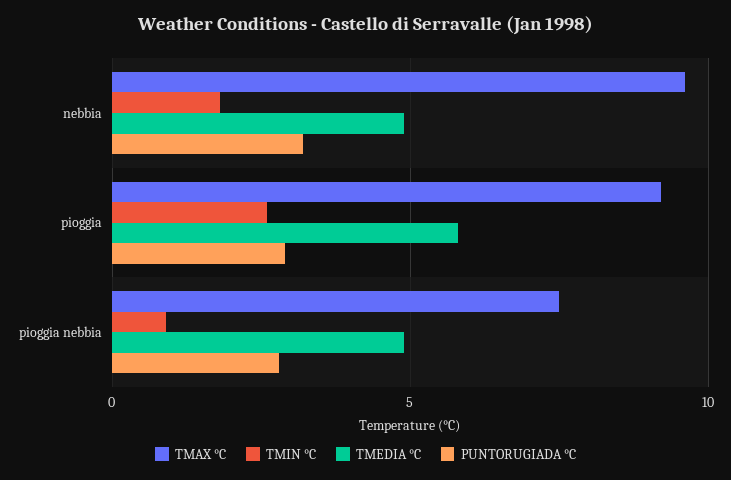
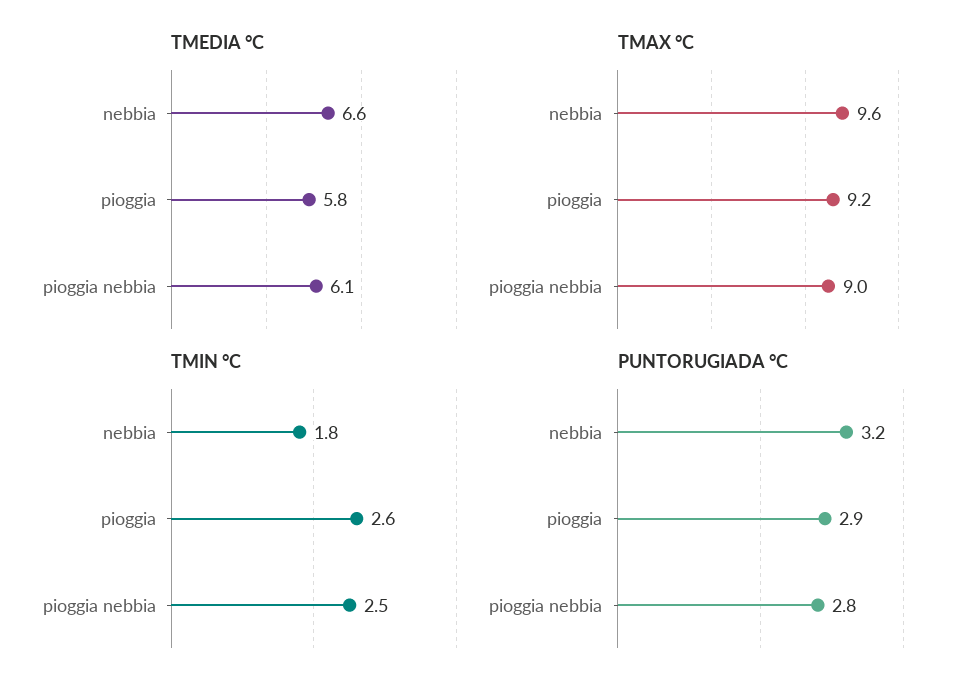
  {
    "TMAX °C": {
      "nebbia": 9.6,
      "pioggia": 9.2,
-     "pioggia nebbia": 7.5
+     "pioggia nebbia": 9
    },
    "TMIN °C": {
      "nebbia": 1.8,
      "pioggia": 2.6,
-     "pioggia nebbia": 1
+     "pioggia nebbia": 2.5
    },
    "TMEDIA °C": {
-     "nebbia": 5,
+     "nebbia": 6.6,
      "pioggia": 5.8,
-     "pioggia nebbia": 5
+     "pioggia nebbia": 6.1
    },
    "PUNTORUGIADA °C": {
      "nebbia": 3.2,
      "pioggia": 2.9,
      "pioggia nebbia": 2.8
    }
  }

